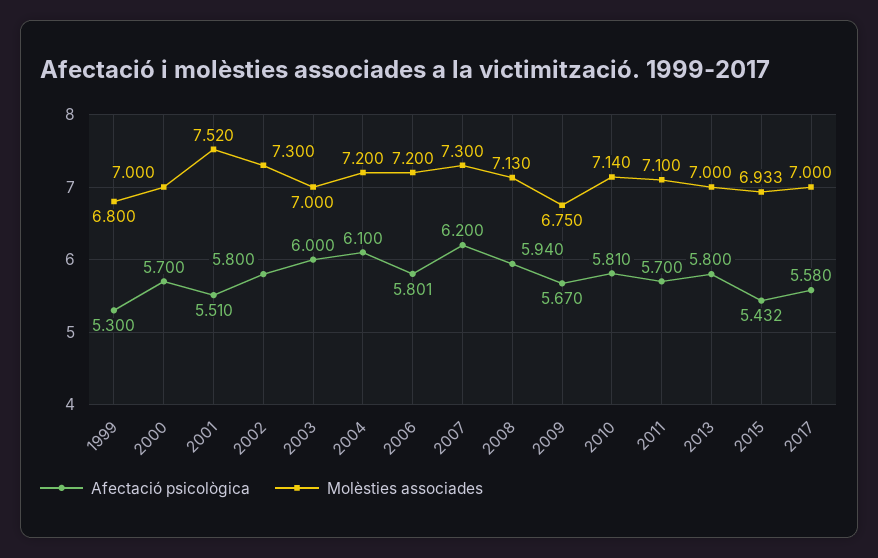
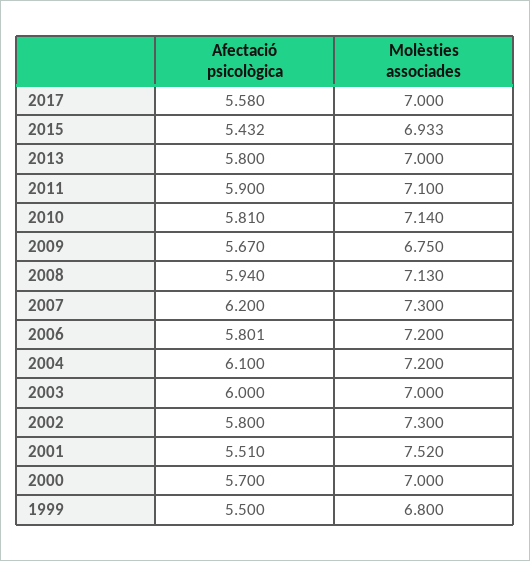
  {
    "Afectació psicològica": {
-     "1999": 5.3,
+     "1999": 5.5,
      "2000": 5.7,
      "2001": 5.51,
      "2002": 5.8,
      "2003": 6,
      "2004": 6.1,
      "2006": 5.801,
      "2007": 6.2,
      "2008": 5.94,
      "2009": 5.67,
      "2010": 5.81,
-     "2011": 5.7,
+     "2011": 5.9,
      "2013": 5.8,
      "2015": 5.432,
      "2017": 5.58
    },
    "Molèsties associades": {
      "1999": 6.8,
      "2000": 7,
      "2001": 7.52,
      "2002": 7.3,
      "2003": 7,
      "2004": 7.2,
      "2006": 7.2,
      "2007": 7.3,
      "2008": 7.13,
      "2009": 6.75,
      "2010": 7.14,
      "2011": 7.1,
      "2013": 7,
      "2015": 6.933,
      "2017": 7
    }
  }

